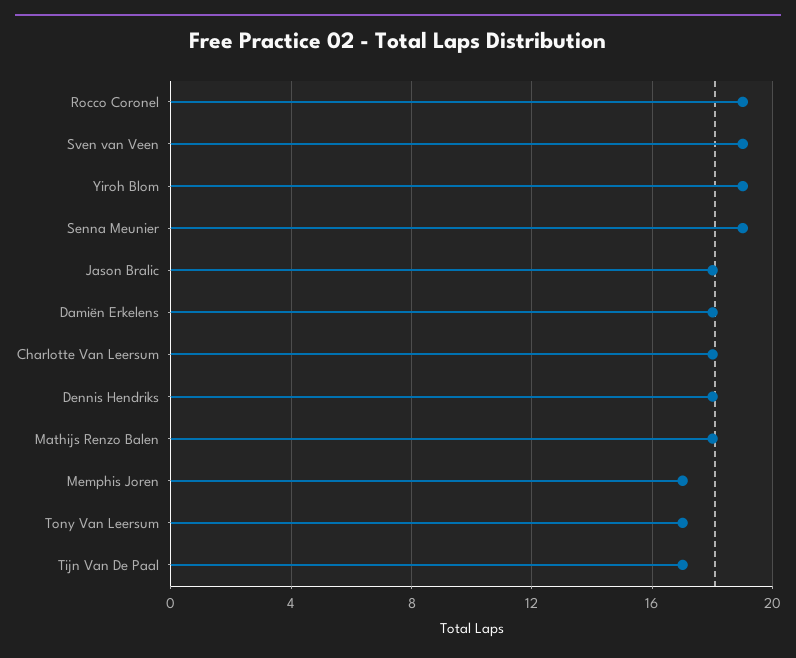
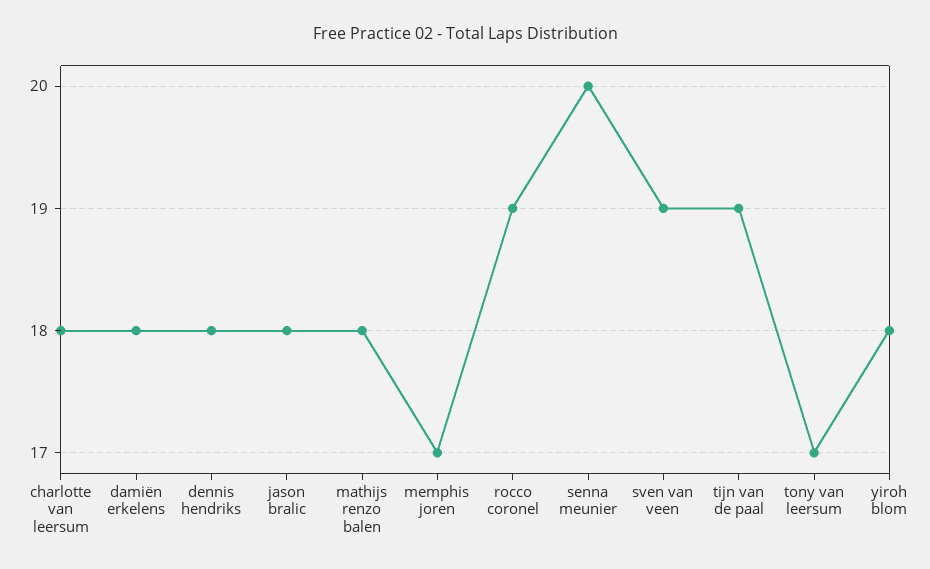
  {
    "Rocco Coronel": 19,
    "Sven van Veen": 19,
-   "Yiroh Blom": 19,
+   "Yiroh Blom": 18,
-   "Senna Meunier": 19,
+   "Senna Meunier": 20,
    "Jason Bralic": 18,
    "Damiën Erkelens": 18,
    "Charlotte Van Leersum": 18,
    "Dennis Hendriks": 18,
    "Mathijs Renzo Balen": 18,
    "Memphis Joren": 17,
    "Tony Van Leersum": 17,
-   "Tijn Van De Paal": 17
+   "Tijn Van De Paal": 19
  }

